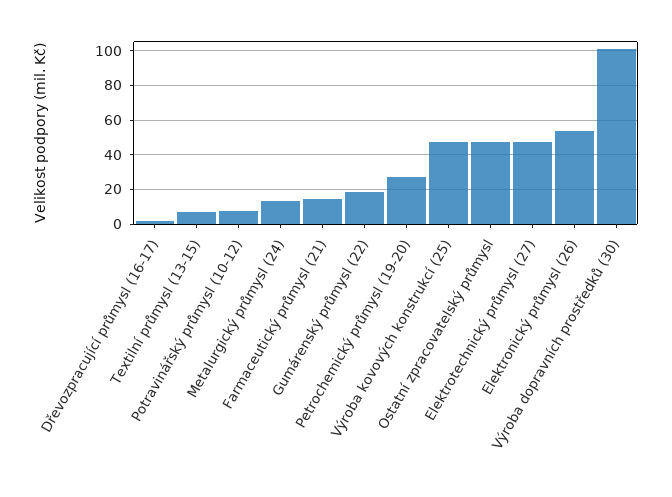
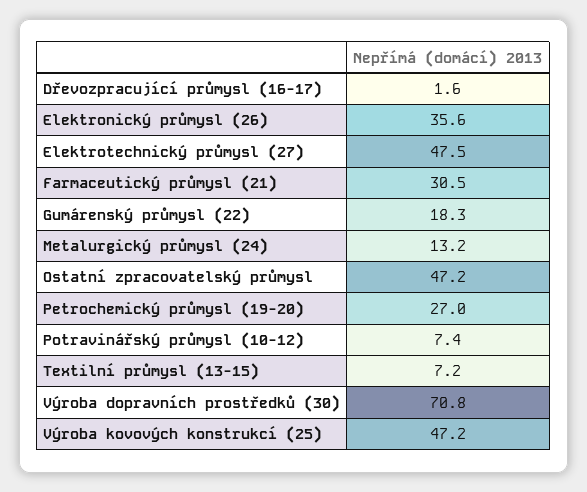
  {
    "Dřevozpracující průmysl (16-17)": 1.6,
    "Textilní průmysl (13-15)": 7.2,
    "Potravinářský průmysl (10-12)": 7.4,
    "Metalurgický průmysl (24)": 13.2,
-   "Farmaceutický průmysl (21)": 15,
+   "Farmaceutický průmysl (21)": 30.5,
    "Gumárenský průmysl (22)": 18.3,
    "Petrochemický průmysl (19-20)": 27,
    "Výroba kovových konstrukcí (25)": 47.2,
    "Ostatní zpracovatelský průmysl": 47.2,
    "Elektrotechnický průmysl (27)": 47.5,
-   "Elektronický průmysl (26)": 55,
+   "Elektronický průmysl (26)": 35.6,
-   "Výroba dopravních prostředků (30)": 100
+   "Výroba dopravních prostředků (30)": 70.8
  }

